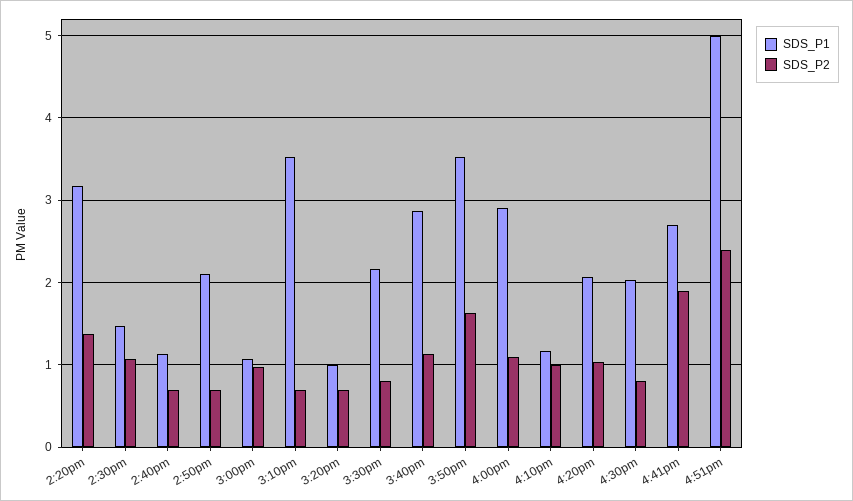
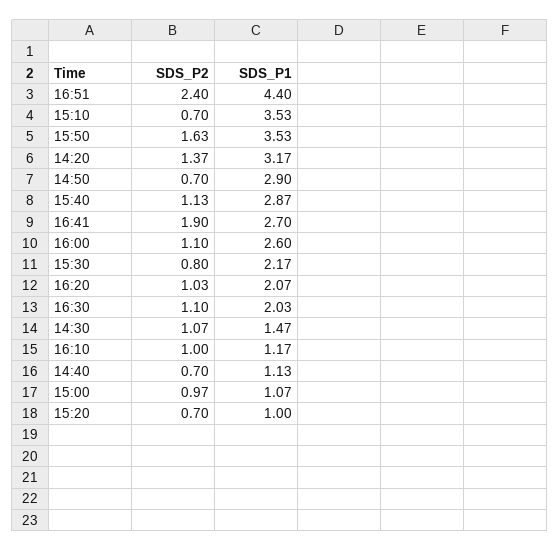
  {
    "SDS_P1": {
      "2:20pm": 3.17,
      "2:30pm": 1.47,
      "2:40pm": 1.13,
-     "2:50pm": 2.1,
+     "2:50pm": 2.9,
      "3:00pm": 1.07,
      "3:10pm": 3.53,
      "3:20pm": 1,
      "3:30pm": 2.17,
      "3:40pm": 2.87,
      "3:50pm": 3.53,
-     "4:00pm": 2.9,
+     "4:00pm": 2.6,
      "4:10pm": 1.17,
      "4:20pm": 2.07,
      "4:30pm": 2.03,
      "4:41pm": 2.7,
-     "4:51pm": 5
+     "4:51pm": 4.4
    },
    "SDS_P2": {
      "2:20pm": 1.37,
      "2:30pm": 1.07,
      "2:40pm": 0.7,
      "2:50pm": 0.7,
      "3:00pm": 0.97,
      "3:10pm": 0.7,
      "3:20pm": 0.7,
      "3:30pm": 0.8,
      "3:40pm": 1.13,
      "3:50pm": 1.63,
      "4:00pm": 1.1,
      "4:10pm": 1,
      "4:20pm": 1.03,
-     "4:30pm": 0.8,
+     "4:30pm": 1.1,
      "4:41pm": 1.9,
      "4:51pm": 2.4
    }
  }

